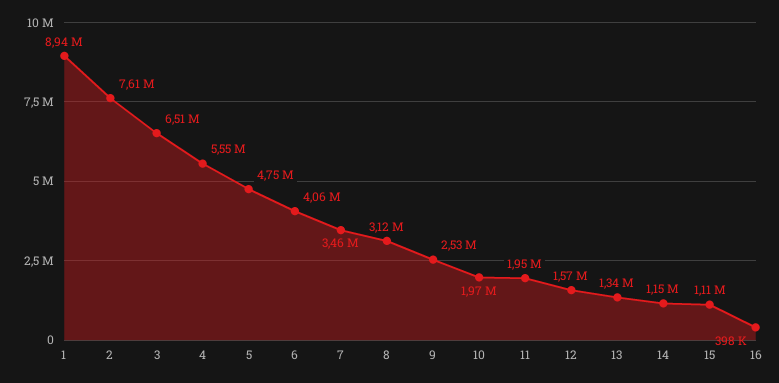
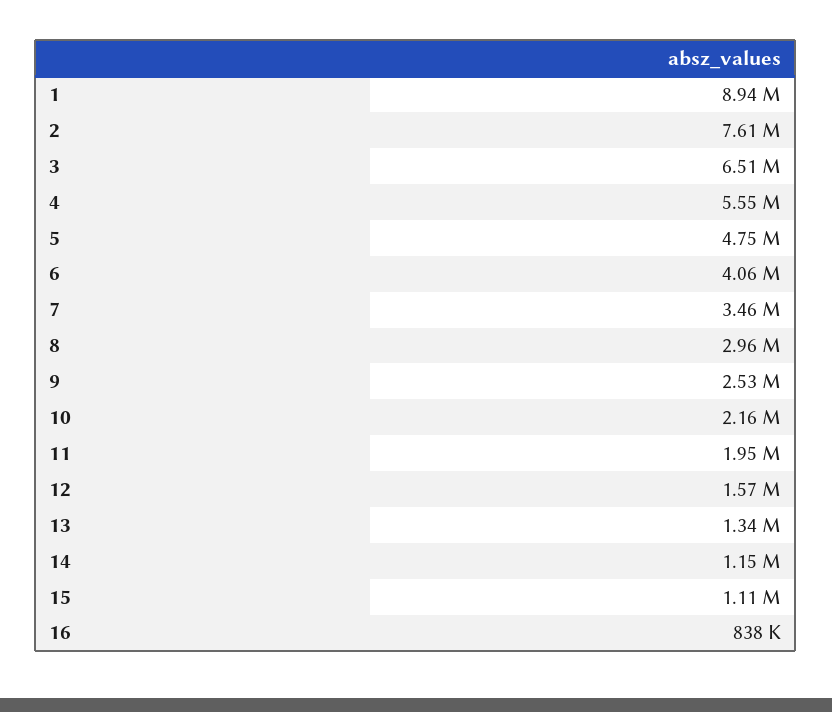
  {
    "1": 8940000,
    "2": 7610000,
    "3": 6510000,
    "4": 5550000,
    "5": 4750000,
    "6": 4060000,
    "7": 3460000,
-   "8": 3120000,
+   "8": 2960000,
    "9": 2530000,
-   "10": 1970000,
+   "10": 2160000,
    "11": 1950000,
    "12": 1570000,
    "13": 1340000,
    "14": 1150000,
    "15": 1110000,
-   "16": 398000
+   "16": 838000
  }

